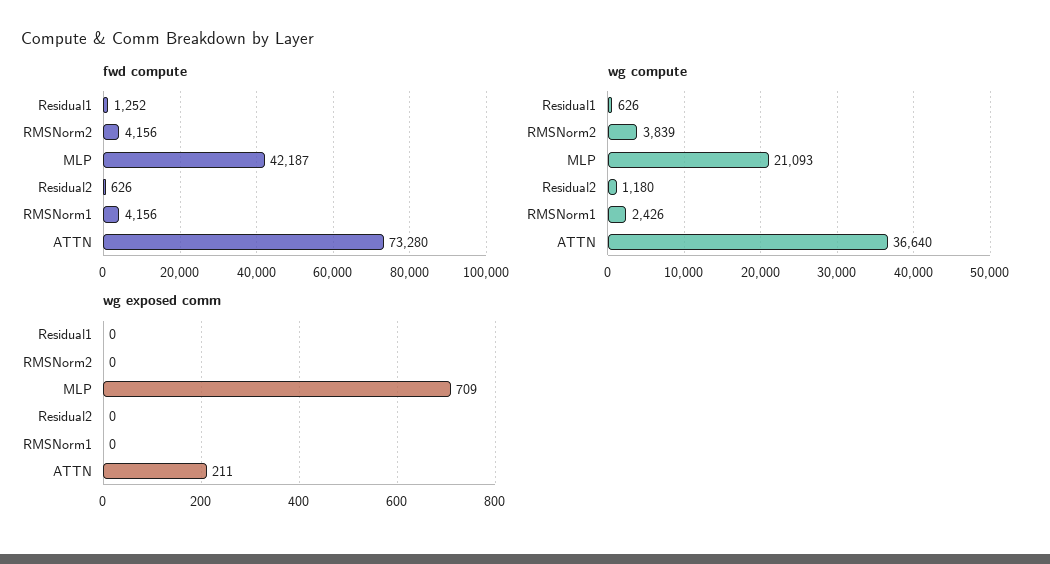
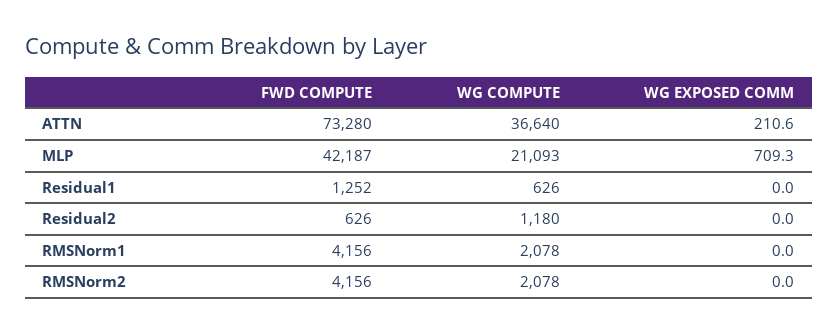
  {
    "fwd compute": {
      "Residual1": 1252,
      "RMSNorm2": 4156,
      "MLP": 42187,
      "Residual2": 626,
      "RMSNorm1": 4156,
      "ATTN": 73280
    },
    "wg compute": {
      "Residual1": 626,
-     "RMSNorm2": 3839,
+     "RMSNorm2": 2078,
      "MLP": 21093,
      "Residual2": 1180,
-     "RMSNorm1": 2426,
+     "RMSNorm1": 2078,
      "ATTN": 36640
    },
    "wg exposed comm": {
      "Residual1": 0,
      "RMSNorm2": 0,
      "MLP": 709.3,
      "Residual2": 0,
      "RMSNorm1": 0,
      "ATTN": 210.6
    }
  }

